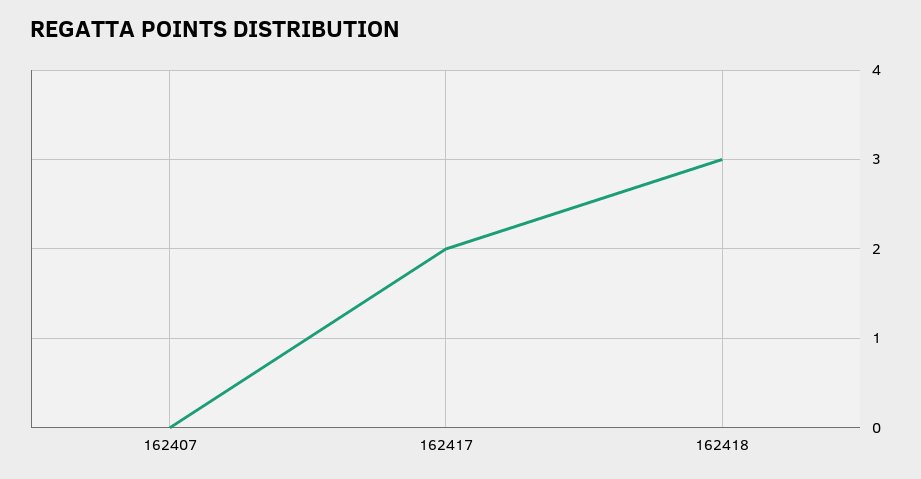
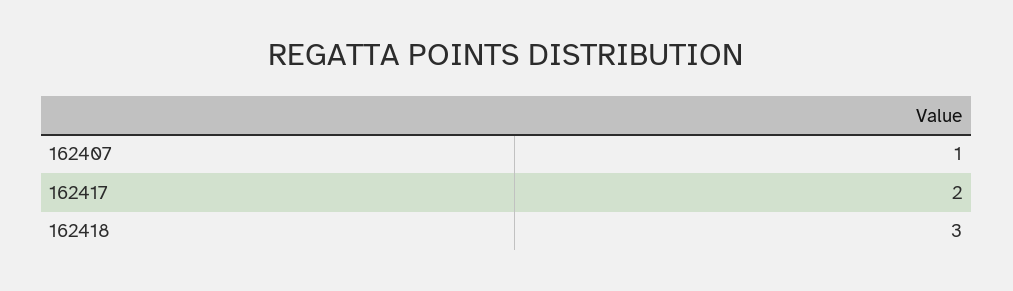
  {
-   "162407": 0,
+   "162407": 1,
    "162417": 2,
    "162418": 3
  }

